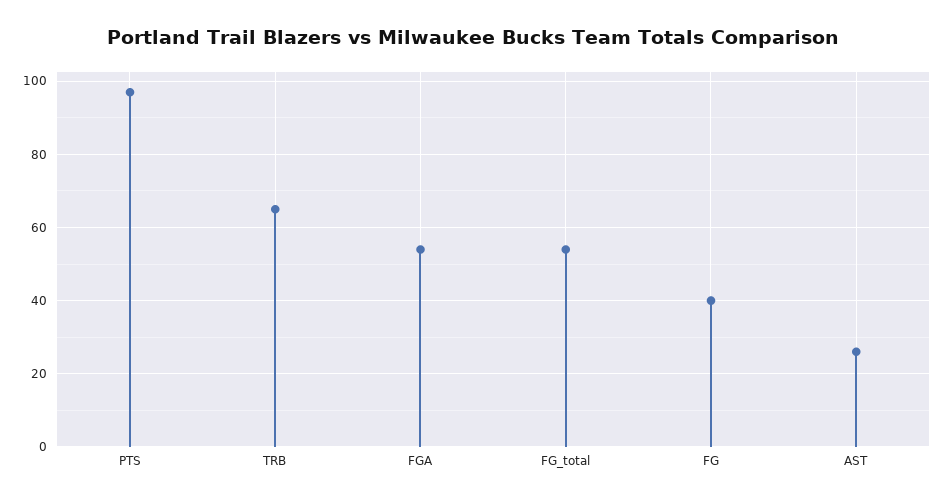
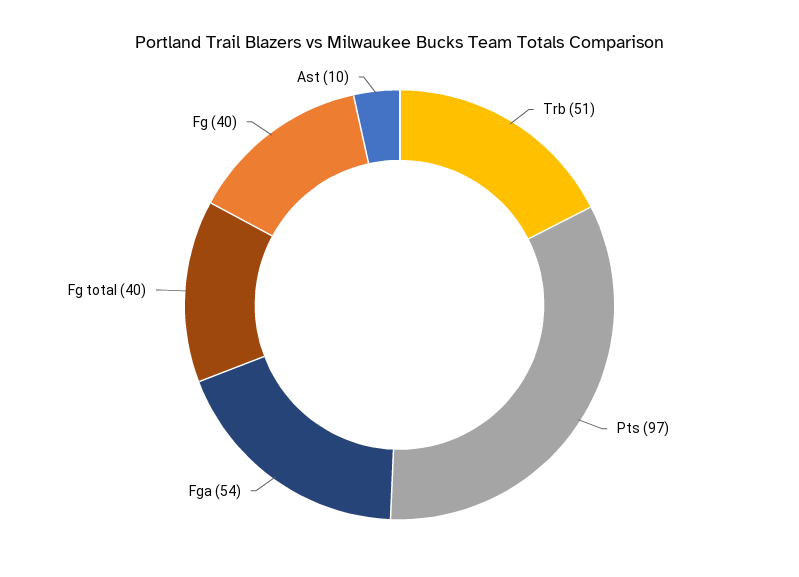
  {
    "PTS": 97,
-   "TRB": 65,
+   "TRB": 51,
    "FGA": 54,
-   "FG_total": 55,
+   "FG_total": 40,
    "FG": 40,
-   "AST": 25
+   "AST": 10
  }

